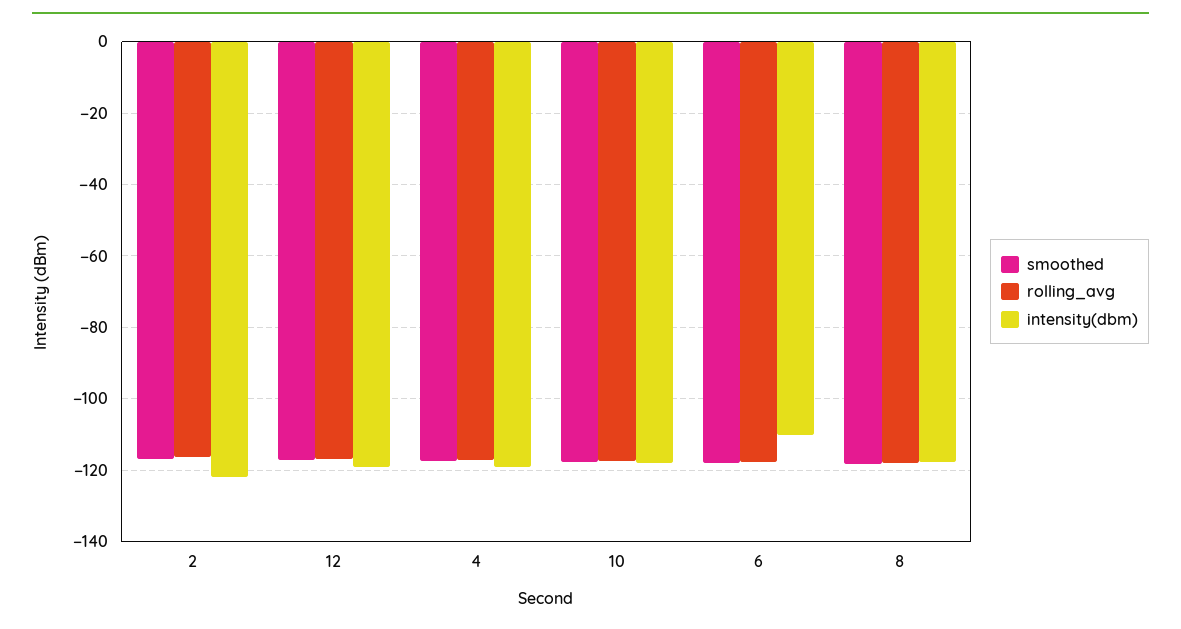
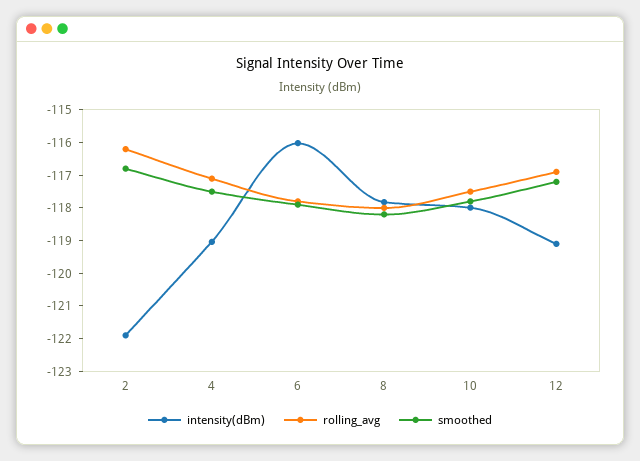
  {
    "smoothed": {
      "2": -116.75,
      "12": -117.25,
      "4": -117.5,
      "10": -117.75,
      "6": -118,
      "8": -118.25
    },
    "rolling_avg": {
      "2": -116.25,
      "12": -117,
      "4": -117,
      "10": -117.5,
      "6": -117.75,
      "8": -118
    },
    "intensity(dbm)": {
      "2": -122,
      "12": -119,
      "4": -119,
      "10": -118,
-     "6": -110,
+     "6": -116,
      "8": -117.75
    }
  }

